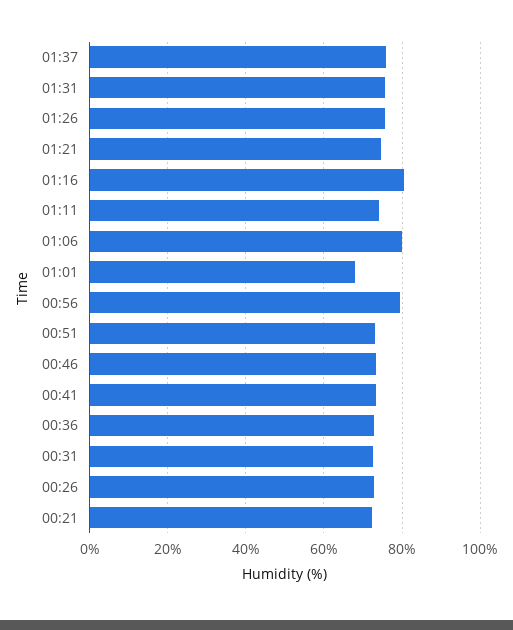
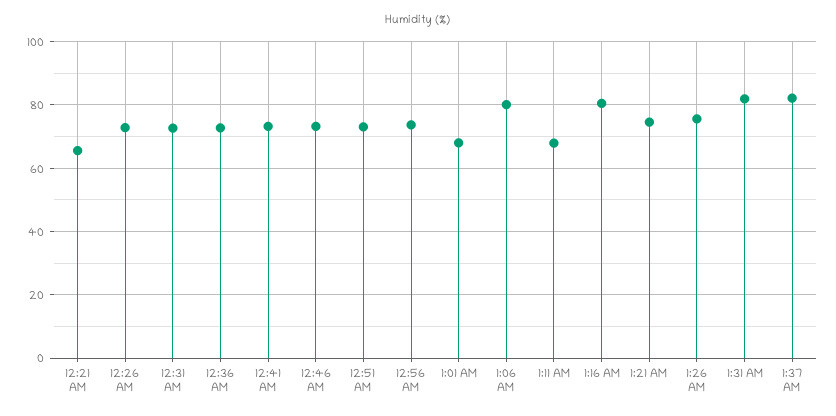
  {
-   "01:37": 76,
+   "01:37": 82,
-   "01:31": 76,
+   "01:31": 82,
    "01:26": 76,
    "01:21": 74,
    "01:16": 80,
-   "01:11": 74,
+   "01:11": 68,
    "01:06": 80,
    "01:01": 68,
-   "00:56": 80,
+   "00:56": 74,
    "00:51": 74,
    "00:46": 74,
    "00:41": 74,
    "00:36": 72,
    "00:31": 72,
    "00:26": 72,
-   "00:21": 72
+   "00:21": 66
  }

